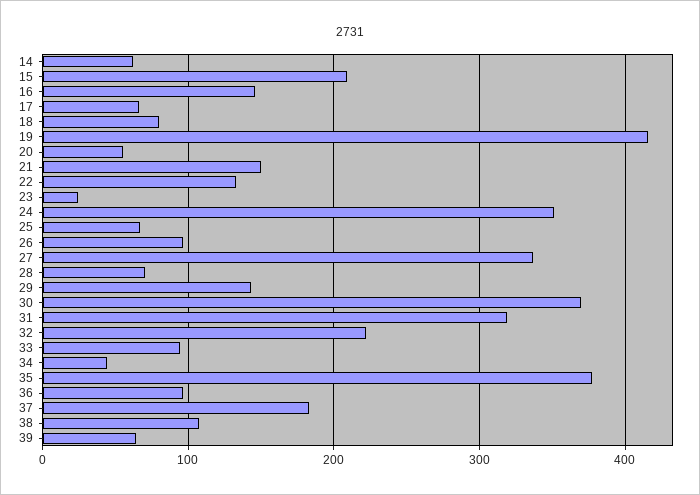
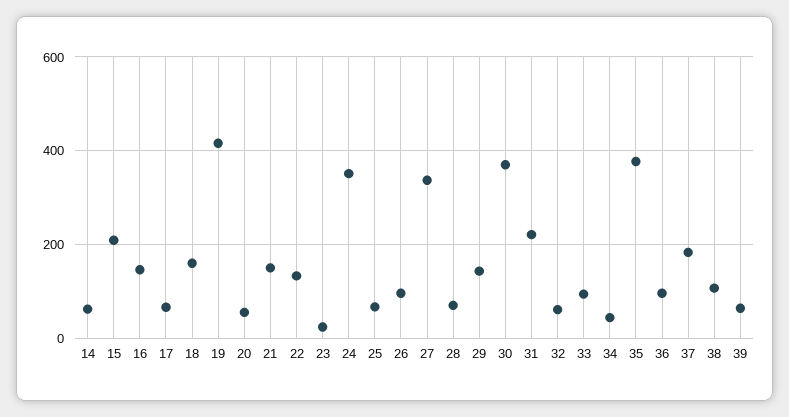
  {
    "14": 60,
    "15": 210,
    "16": 150,
    "17": 70,
-   "18": 80,
+   "18": 160,
    "19": 420,
    "20": 60,
    "21": 150,
    "22": 130,
    "23": 20,
    "24": 350,
    "25": 70,
    "26": 100,
    "27": 340,
    "28": 70,
    "29": 140,
    "30": 370,
-   "31": 320,
+   "31": 220,
-   "32": 220,
+   "32": 60,
    "33": 90,
    "34": 40,
    "35": 380,
    "36": 100,
    "37": 180,
    "38": 110,
    "39": 60
  }

